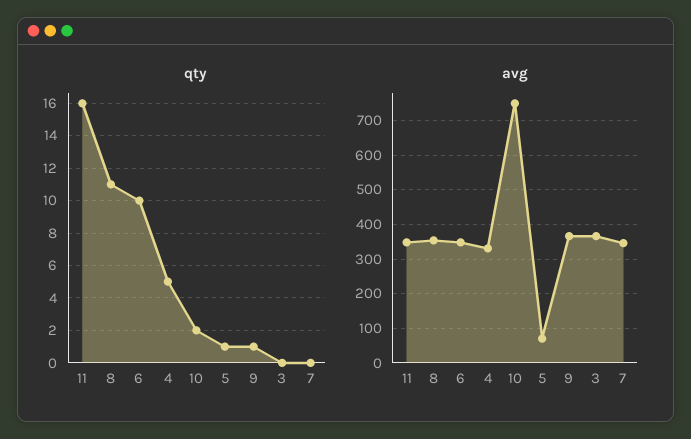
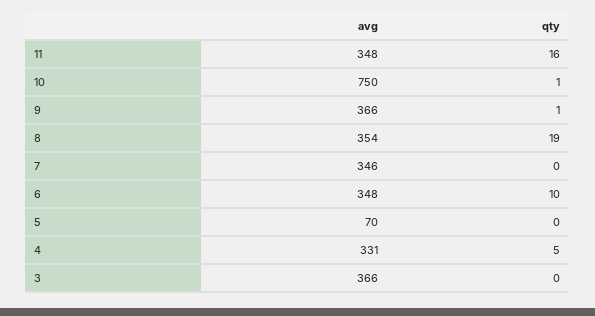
  {
    "qty": {
      "11": 16,
-     "8": 11,
+     "8": 19,
      "6": 10,
      "4": 5,
-     "10": 2,
+     "10": 1,
-     "5": 1,
+     "5": 0,
      "9": 1,
      "3": 0,
      "7": 0
    },
    "avg": {
      "11": 348,
      "8": 354,
      "6": 348,
      "4": 331,
      "10": 750,
      "5": 70,
      "9": 366,
      "3": 366,
      "7": 346
    }
  }

